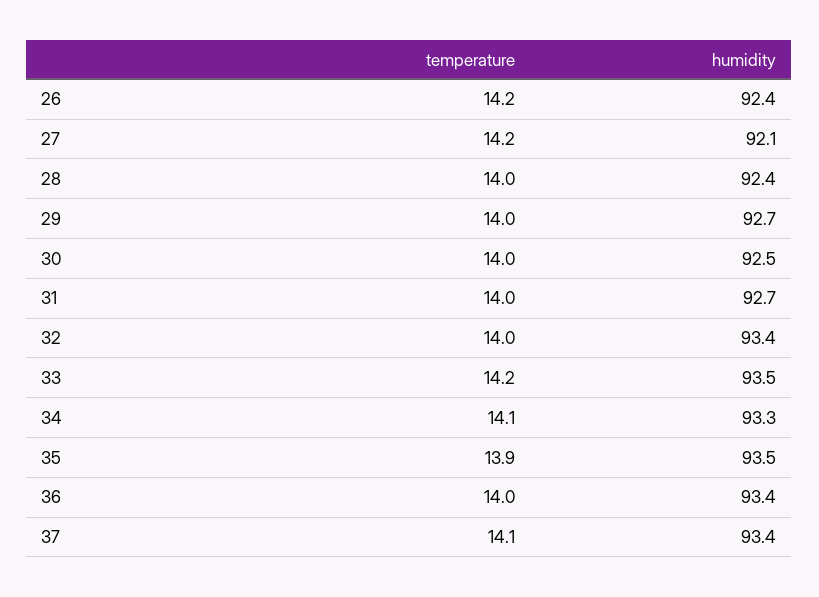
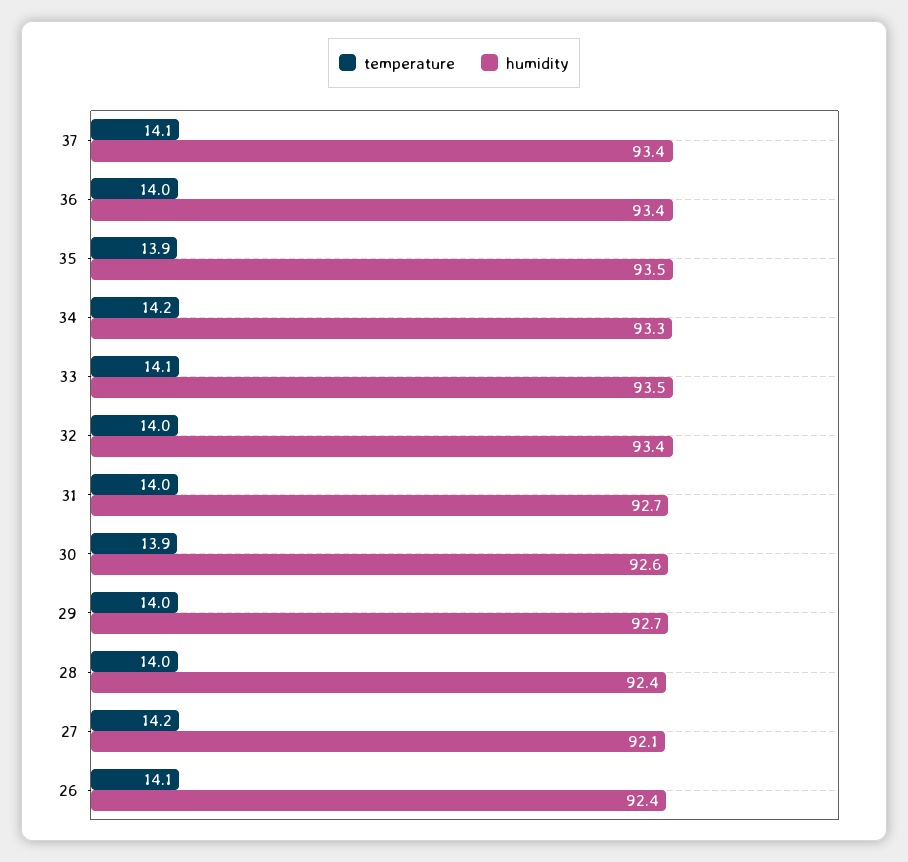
  {
    "temperature": {
-     "26": 14.2,
+     "26": 14.1,
      "27": 14.2,
      "28": 14,
      "29": 14,
-     "30": 14,
+     "30": 13.9,
      "31": 14,
      "32": 14,
-     "33": 14.2,
+     "33": 14.1,
-     "34": 14.1,
+     "34": 14.2,
      "35": 13.9,
      "36": 14,
      "37": 14.1
    },
    "humidity": {
      "26": 92.4,
      "27": 92.1,
      "28": 92.4,
      "29": 92.7,
-     "30": 92.5,
+     "30": 92.6,
      "31": 92.7,
      "32": 93.4,
      "33": 93.5,
      "34": 93.3,
      "35": 93.5,
      "36": 93.4,
      "37": 93.4
    }
  }

